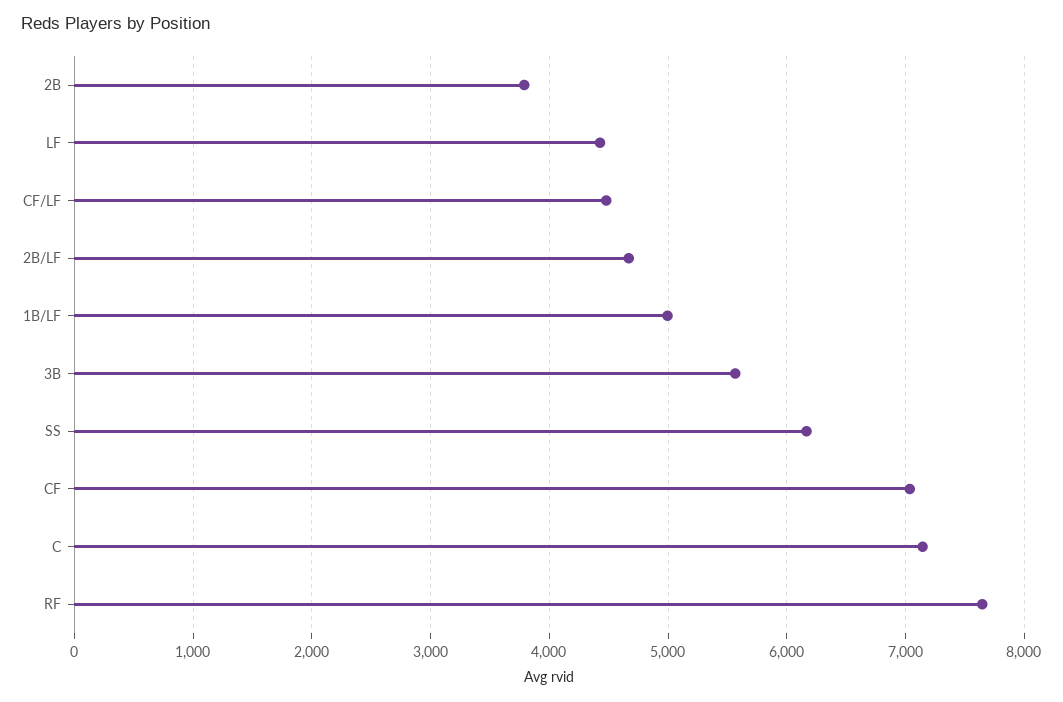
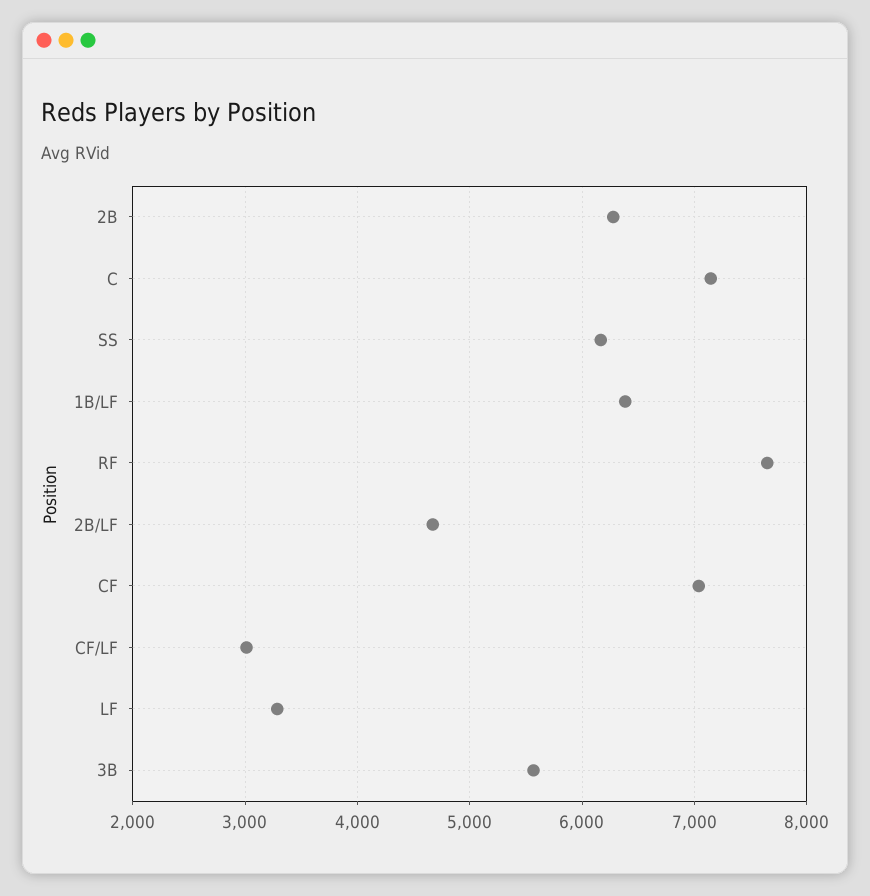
  {
-   "2B": 3800,
+   "2B": 6300,
-   "LF": 4400,
+   "LF": 3300,
-   "CF/LF": 4500,
+   "CF/LF": 3000,
    "2B/LF": 4700,
-   "1B/LF": 5000,
+   "1B/LF": 6400,
    "3B": 5600,
    "SS": 6200,
    "CF": 7000,
    "C": 7100,
    "RF": 7600
  }

